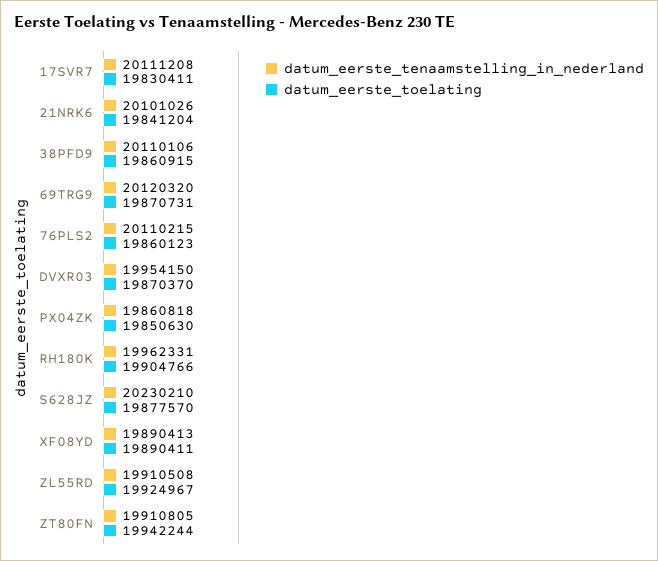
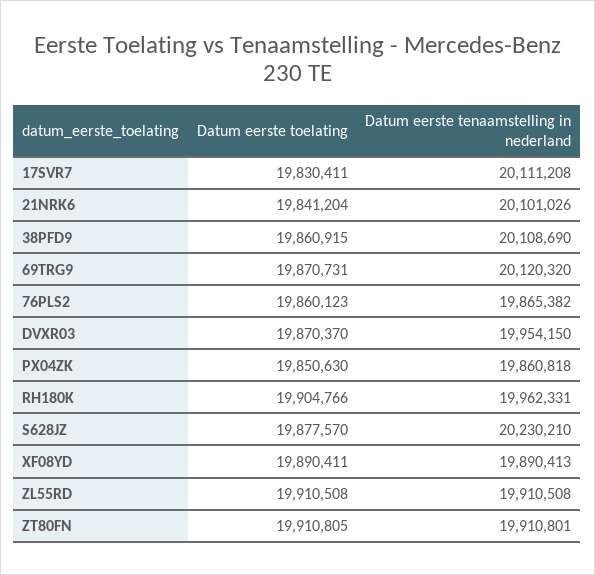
  {
    "datum_eerste_tenaamstelling_in_nederland": {
      "17SVR7": 20111208,
      "21NRK6": 20101026,
-     "38PFD9": 20110106,
+     "38PFD9": 20108690,
      "69TRG9": 20120320,
-     "76PLS2": 20110215,
+     "76PLS2": 19865382,
      "DVXR03": 19954150,
      "PX04ZK": 19860818,
      "RH180K": 19962331,
      "S628JZ": 20230210,
      "XF08YD": 19890413,
      "ZL55RD": 19910508,
-     "ZT80FN": 19910805
+     "ZT80FN": 19910801
    },
    "datum_eerste_toelating": {
      "17SVR7": 19830411,
      "21NRK6": 19841204,
      "38PFD9": 19860915,
      "69TRG9": 19870731,
      "76PLS2": 19860123,
      "DVXR03": 19870370,
      "PX04ZK": 19850630,
      "RH180K": 19904766,
      "S628JZ": 19877570,
      "XF08YD": 19890411,
-     "ZL55RD": 19924967,
+     "ZL55RD": 19910508,
-     "ZT80FN": 19942244
+     "ZT80FN": 19910805
    }
  }

